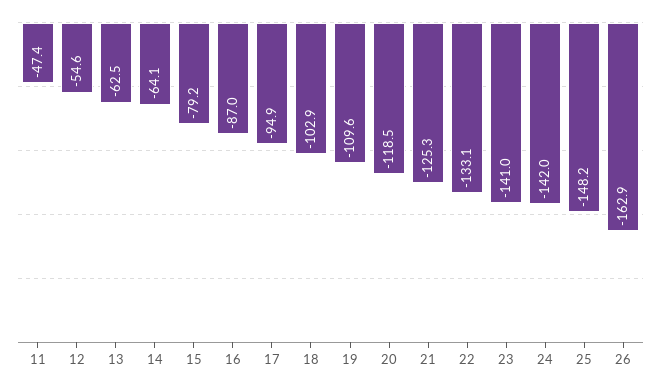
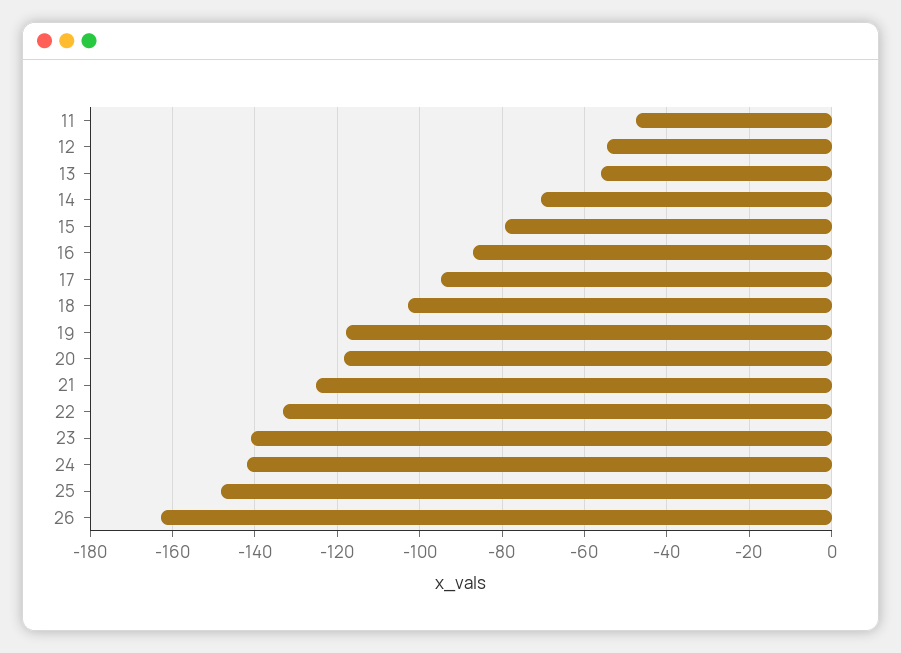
  {
    "11": -47.4,
    "12": -54.6,
-   "13": -62.5,
+   "13": -56,
-   "14": -64.1,
+   "14": -70,
    "15": -79.2,
    "16": -87,
    "17": -94.9,
    "18": -102.9,
-   "19": -109.6,
+   "19": -118,
    "20": -118.5,
    "21": -125.3,
    "22": -133.1,
    "23": -141,
    "24": -142,
    "25": -148.2,
    "26": -162.9
  }

